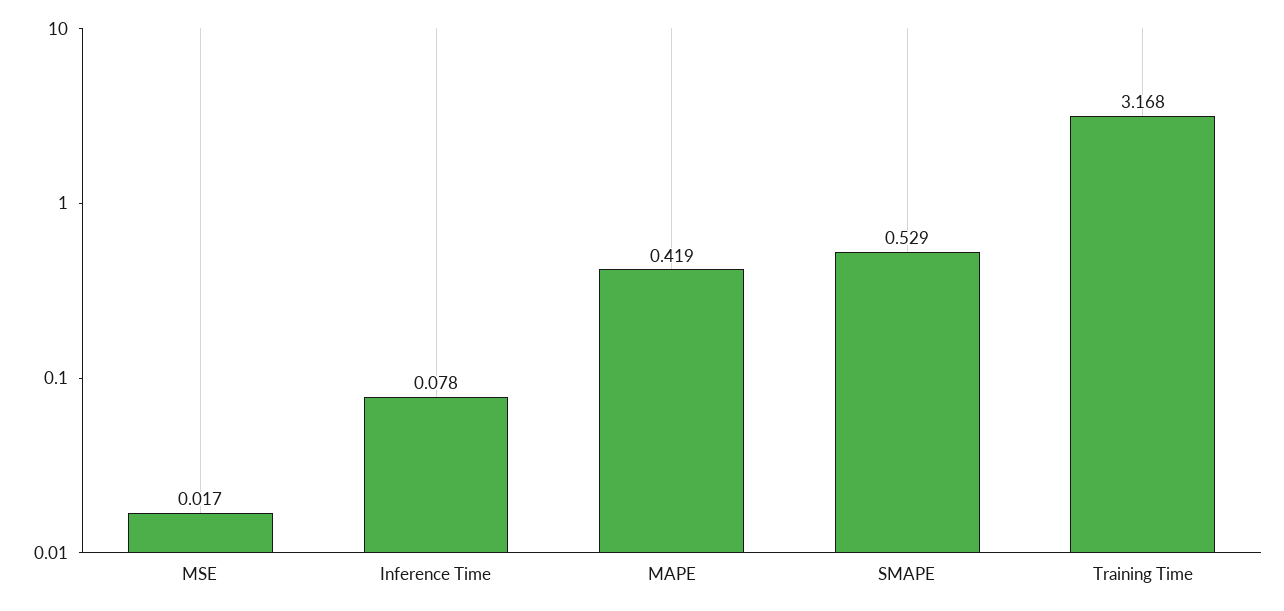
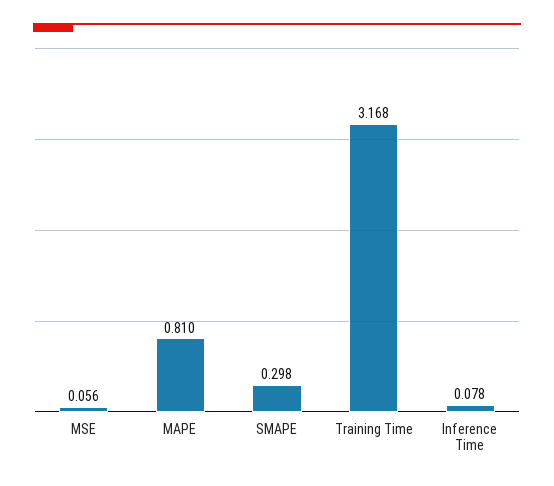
  {
-   "MSE": 0.017,
+   "MSE": 0.056,
    "Inference Time": 0.078,
-   "MAPE": 0.419,
+   "MAPE": 0.81,
-   "SMAPE": 0.529,
+   "SMAPE": 0.298,
    "Training Time": 3.168
  }

